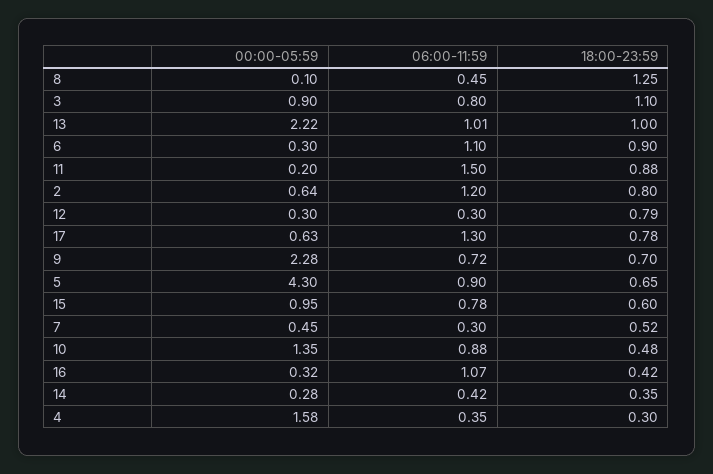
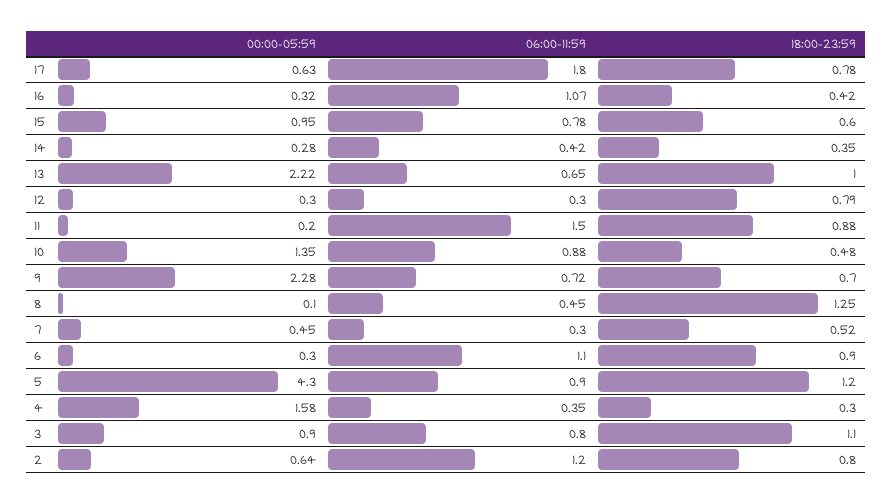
  {
    "00:00-05:59": {
      "8": 0.1,
      "3": 0.9,
      "13": 2.22,
      "6": 0.3,
      "11": 0.2,
      "2": 0.64,
      "12": 0.3,
      "17": 0.63,
      "9": 2.28,
      "5": 4.3,
      "15": 0.95,
      "7": 0.45,
      "10": 1.35,
      "16": 0.32,
      "14": 0.28,
      "4": 1.58
    },
    "06:00-11:59": {
      "8": 0.45,
      "3": 0.8,
-     "13": 1.01,
+     "13": 0.65,
      "6": 1.1,
      "11": 1.5,
      "2": 1.2,
      "12": 0.3,
-     "17": 1.3,
+     "17": 1.8,
      "9": 0.72,
      "5": 0.9,
      "15": 0.78,
      "7": 0.3,
      "10": 0.88,
      "16": 1.07,
      "14": 0.42,
      "4": 0.35
    },
    "18:00-23:59": {
      "8": 1.25,
      "3": 1.1,
      "13": 1,
      "6": 0.9,
      "11": 0.88,
      "2": 0.8,
      "12": 0.79,
      "17": 0.78,
      "9": 0.7,
-     "5": 0.65,
+     "5": 1.2,
      "15": 0.6,
      "7": 0.52,
      "10": 0.48,
      "16": 0.42,
      "14": 0.35,
      "4": 0.3
    }
  }

